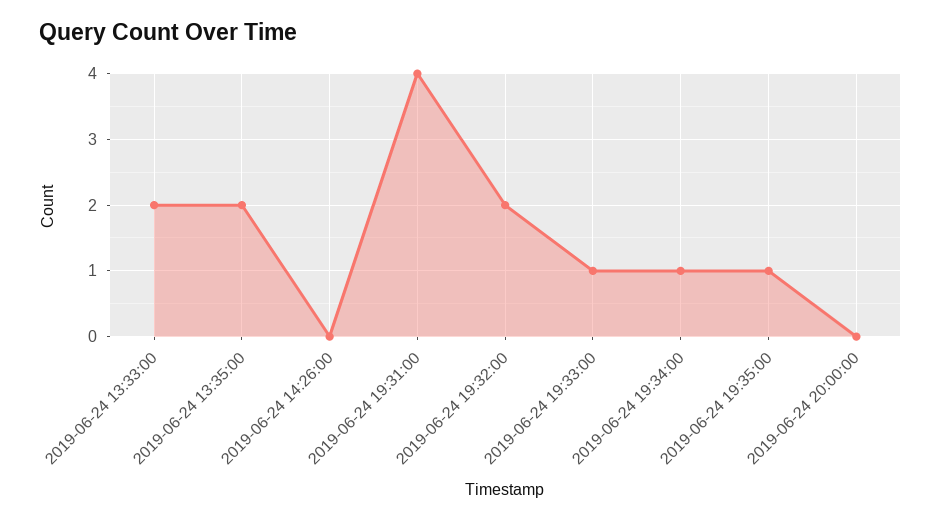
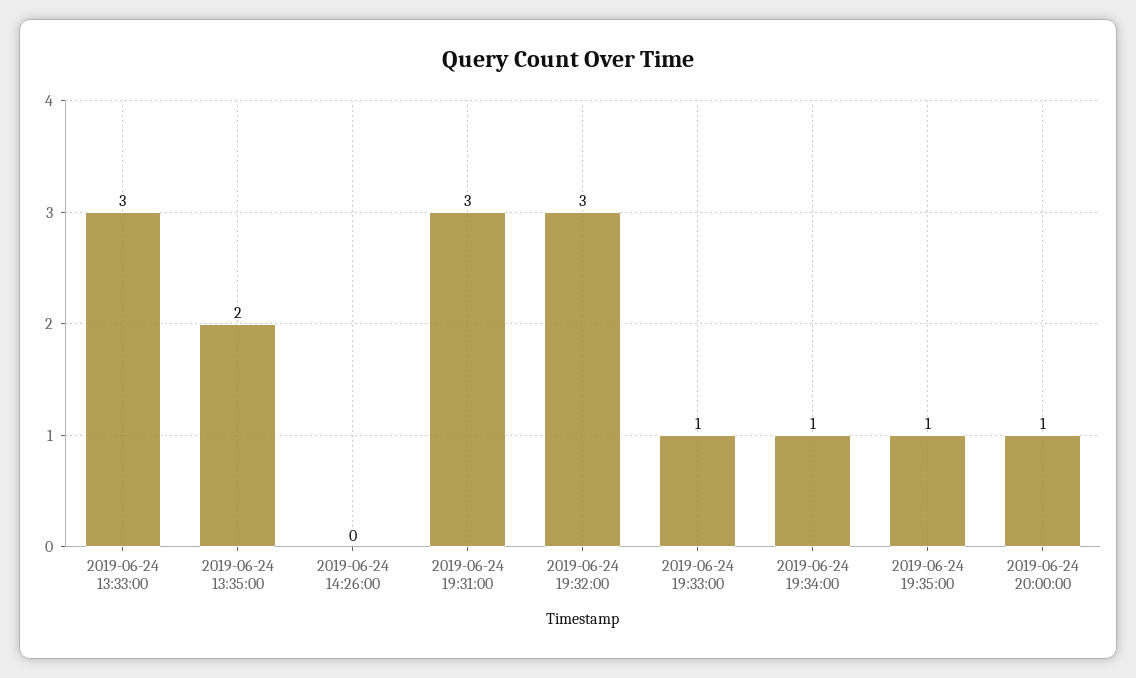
  {
-   "2019-06-24 13:33:00": 2,
+   "2019-06-24 13:33:00": 3,
    "2019-06-24 13:35:00": 2,
    "2019-06-24 14:26:00": 0,
-   "2019-06-24 19:31:00": 4,
+   "2019-06-24 19:31:00": 3,
-   "2019-06-24 19:32:00": 2,
+   "2019-06-24 19:32:00": 3,
    "2019-06-24 19:33:00": 1,
    "2019-06-24 19:34:00": 1,
    "2019-06-24 19:35:00": 1,
-   "2019-06-24 20:00:00": 0
+   "2019-06-24 20:00:00": 1
  }

